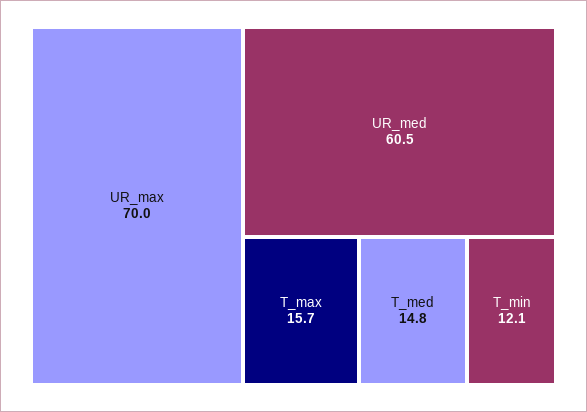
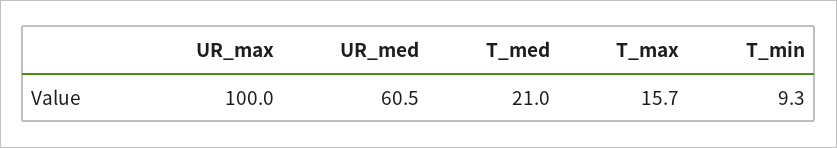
  {
-   "UR_max": 70,
+   "UR_max": 100,
    "UR_med": 60.5,
    "T_max": 15.7,
-   "T_med": 14.8,
+   "T_med": 21,
-   "T_min": 12.1
+   "T_min": 9.3
  }

